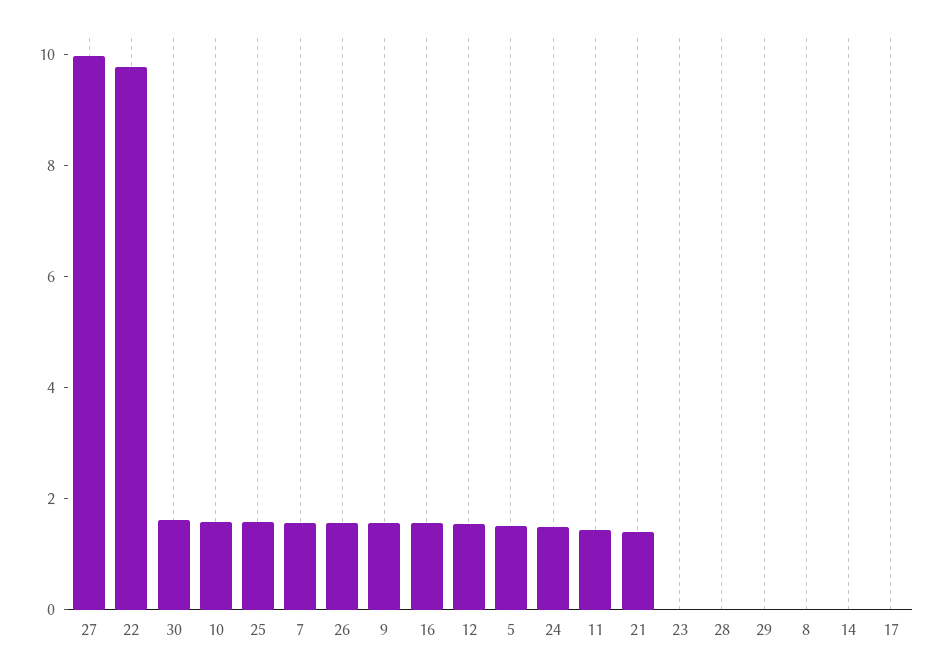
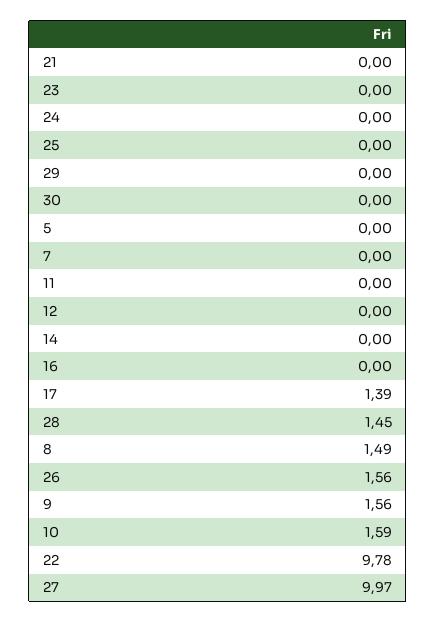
  {
    "27": 9.97,
    "22": 9.78,
-   "30": 1.5,
+   "30": 0,
    "10": 1.59,
-   "25": 1.5,
+   "25": 0,
-   "7": 1.5,
+   "7": 0,
    "26": 1.56,
    "9": 1.56,
-   "16": 1.5,
+   "16": 0,
-   "12": 1.5,
+   "12": 0,
-   "5": 1.5,
+   "5": 0,
-   "24": 1.5,
+   "24": 0,
-   "11": 1.5,
+   "11": 0,
-   "21": 1.5,
+   "21": 0,
    "23": 0,
-   "28": 0,
+   "28": 1.45,
    "29": 0,
-   "8": 0,
+   "8": 1.49,
    "14": 0,
-   "17": 0
+   "17": 1.39
  }

